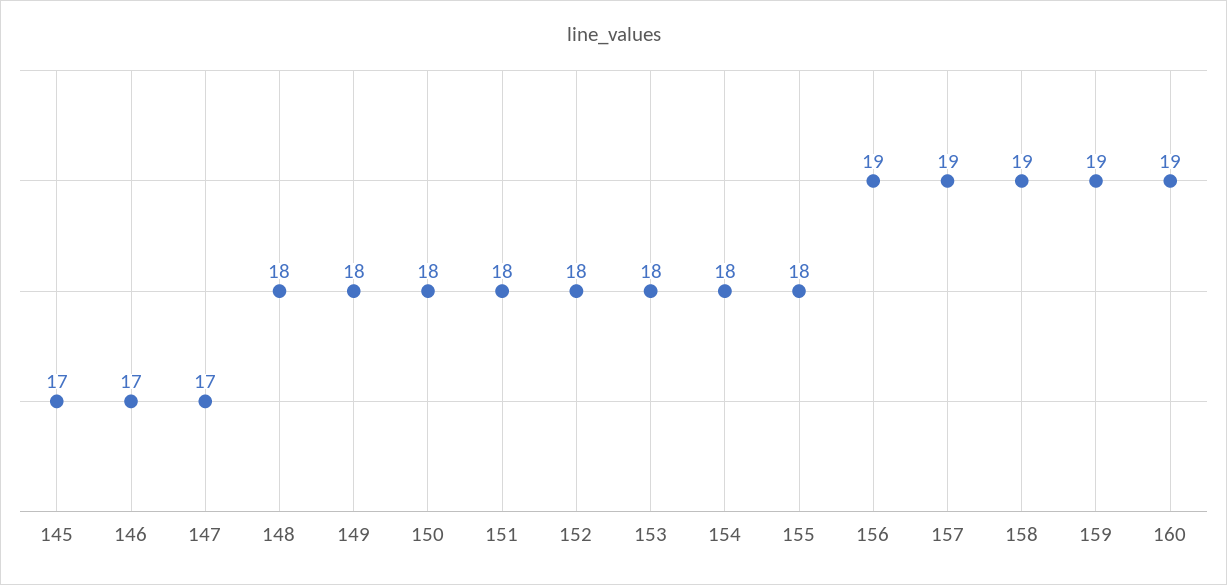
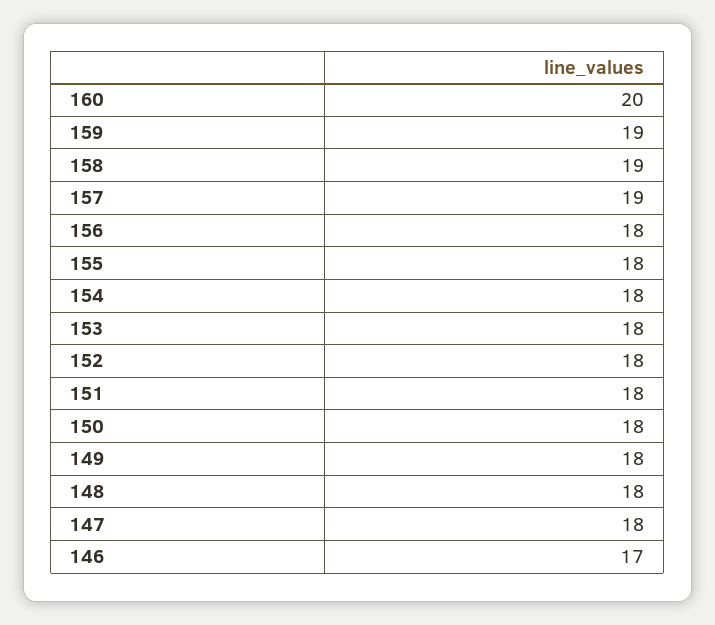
  {
-   "145": 17,
    "146": 17,
-   "147": 17,
+   "147": 18,
    "148": 18,
    "149": 18,
    "150": 18,
    "151": 18,
    "152": 18,
    "153": 18,
    "154": 18,
    "155": 18,
-   "156": 19,
+   "156": 18,
    "157": 19,
    "158": 19,
    "159": 19,
-   "160": 19
+   "160": 20
  }

